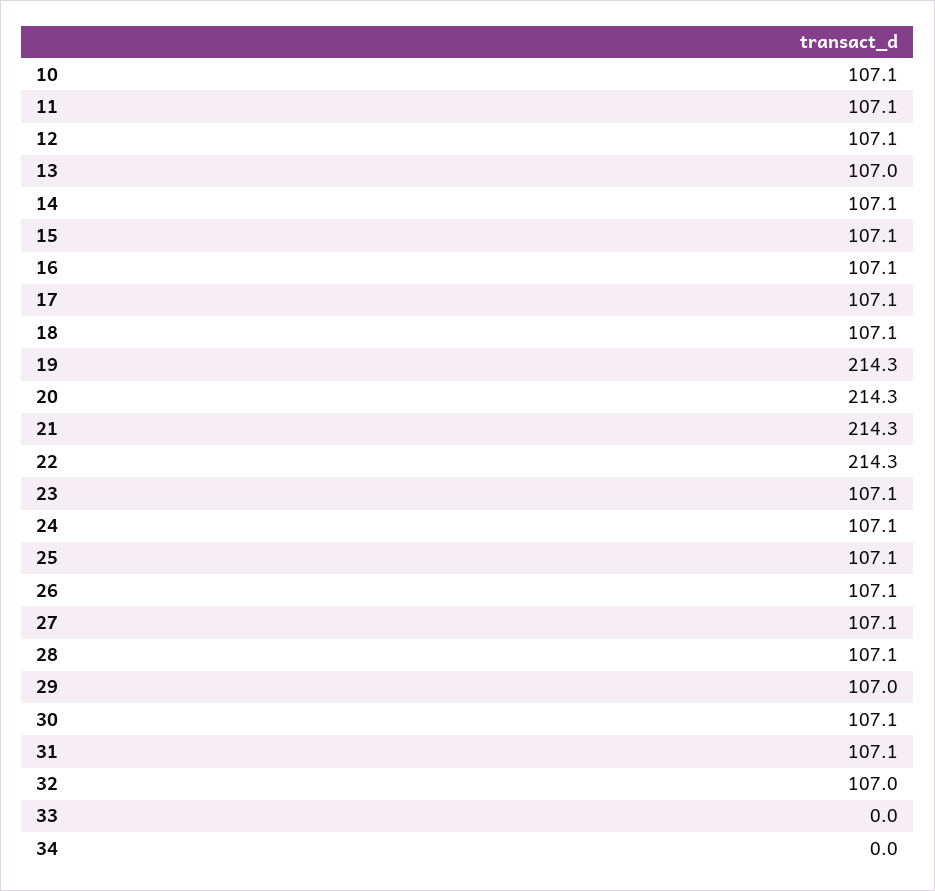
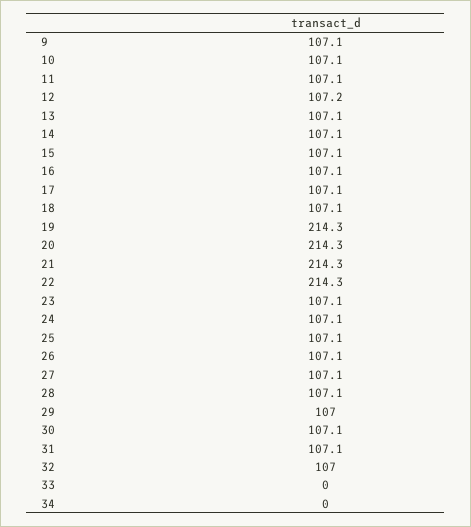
  {
    "10": 107.1,
    "11": 107.1,
-   "12": 107.1,
+   "12": 107.2,
-   "13": 107,
+   "13": 107.1,
    "14": 107.1,
    "15": 107.1,
    "16": 107.1,
    "17": 107.1,
    "18": 107.1,
    "19": 214.3,
    "20": 214.3,
    "21": 214.3,
    "22": 214.3,
    "23": 107.1,
    "24": 107.1,
    "25": 107.1,
    "26": 107.1,
    "27": 107.1,
    "28": 107.1,
    "29": 107,
    "30": 107.1,
    "31": 107.1,
    "32": 107,
    "33": 0,
-   "34": 0
+   "34": 0,
+   "9": 107.1
  }

